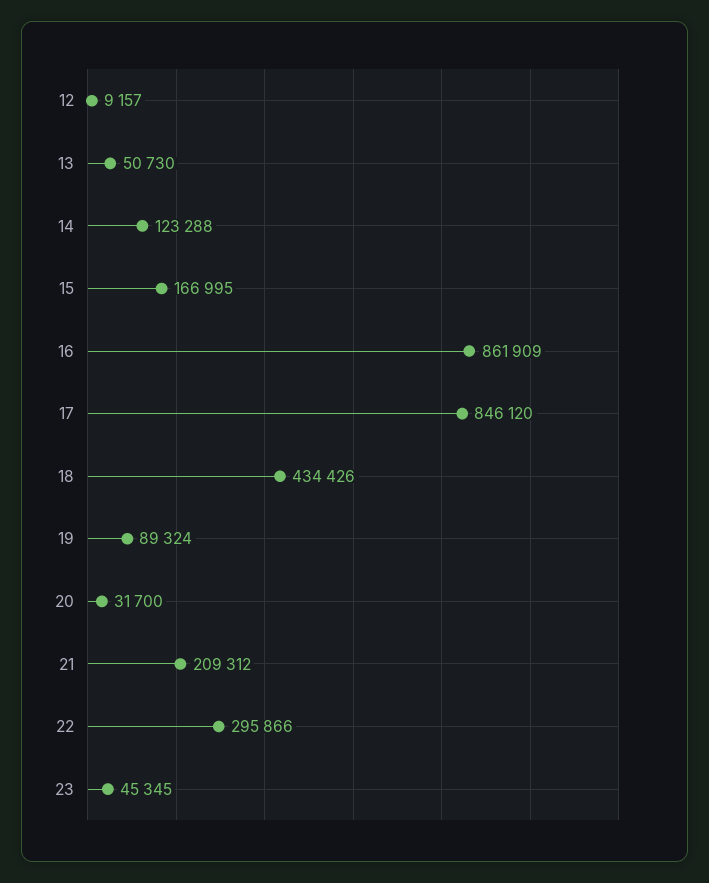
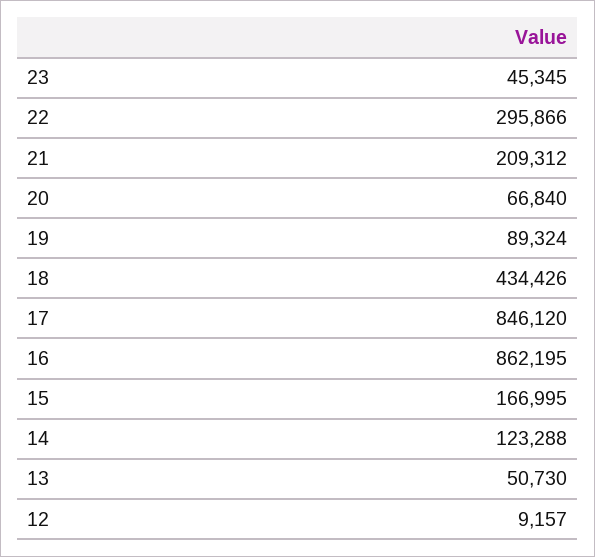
  {
    "12": 9157,
    "13": 50730,
    "14": 123288,
    "15": 166995,
-   "16": 861909,
+   "16": 862195,
    "17": 846120,
    "18": 434426,
    "19": 89324,
-   "20": 31700,
+   "20": 66840,
    "21": 209312,
    "22": 295866,
    "23": 45345
  }

